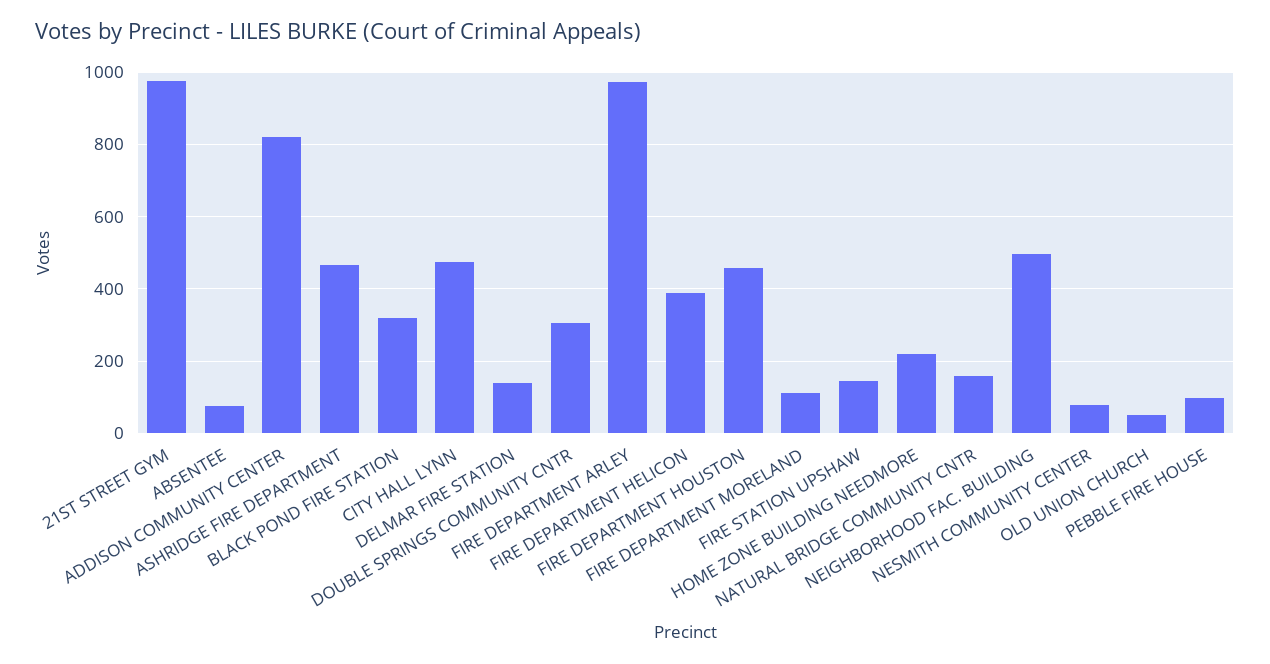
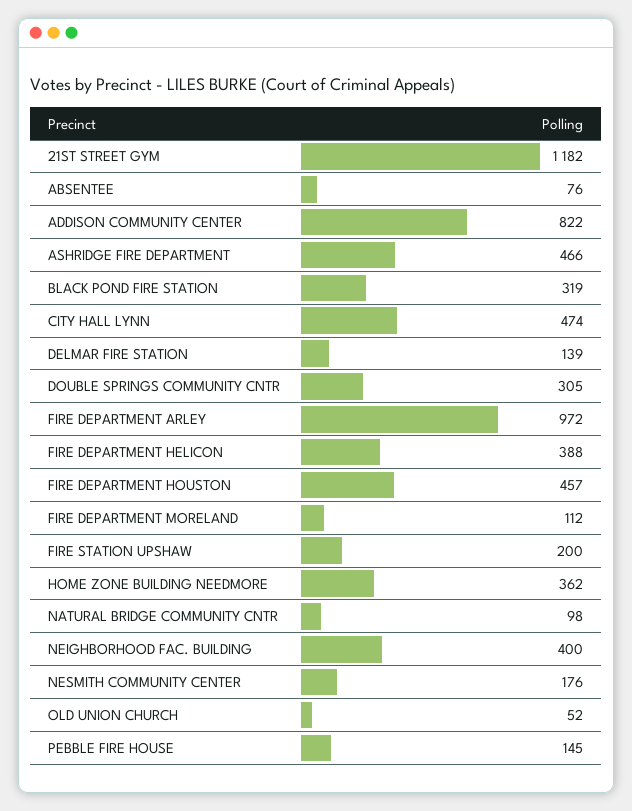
  {
-   "21ST STREET GYM": 980,
+   "21ST STREET GYM": 1182,
    "ABSENTEE": 76,
    "ADDISON COMMUNITY CENTER": 822,
    "ASHRIDGE FIRE DEPARTMENT": 466,
    "BLACK POND FIRE STATION": 319,
    "CITY HALL LYNN": 474,
    "DELMAR FIRE STATION": 139,
    "DOUBLE SPRINGS COMMUNITY CNTR": 305,
    "FIRE DEPARTMENT ARLEY": 972,
    "FIRE DEPARTMENT HELICON": 388,
    "FIRE DEPARTMENT HOUSTON": 457,
    "FIRE DEPARTMENT MORELAND": 112,
-   "FIRE STATION UPSHAW": 140,
+   "FIRE STATION UPSHAW": 200,
-   "HOME ZONE BUILDING NEEDMORE": 220,
+   "HOME ZONE BUILDING NEEDMORE": 362,
-   "NATURAL BRIDGE COMMUNITY CNTR": 160,
+   "NATURAL BRIDGE COMMUNITY CNTR": 98,
-   "NEIGHBORHOOD FAC. BUILDING": 500,
+   "NEIGHBORHOOD FAC. BUILDING": 400,
-   "NESMITH COMMUNITY CENTER": 80,
+   "NESMITH COMMUNITY CENTER": 176,
    "OLD UNION CHURCH": 52,
-   "PEBBLE FIRE HOUSE": 100
+   "PEBBLE FIRE HOUSE": 145
  }

